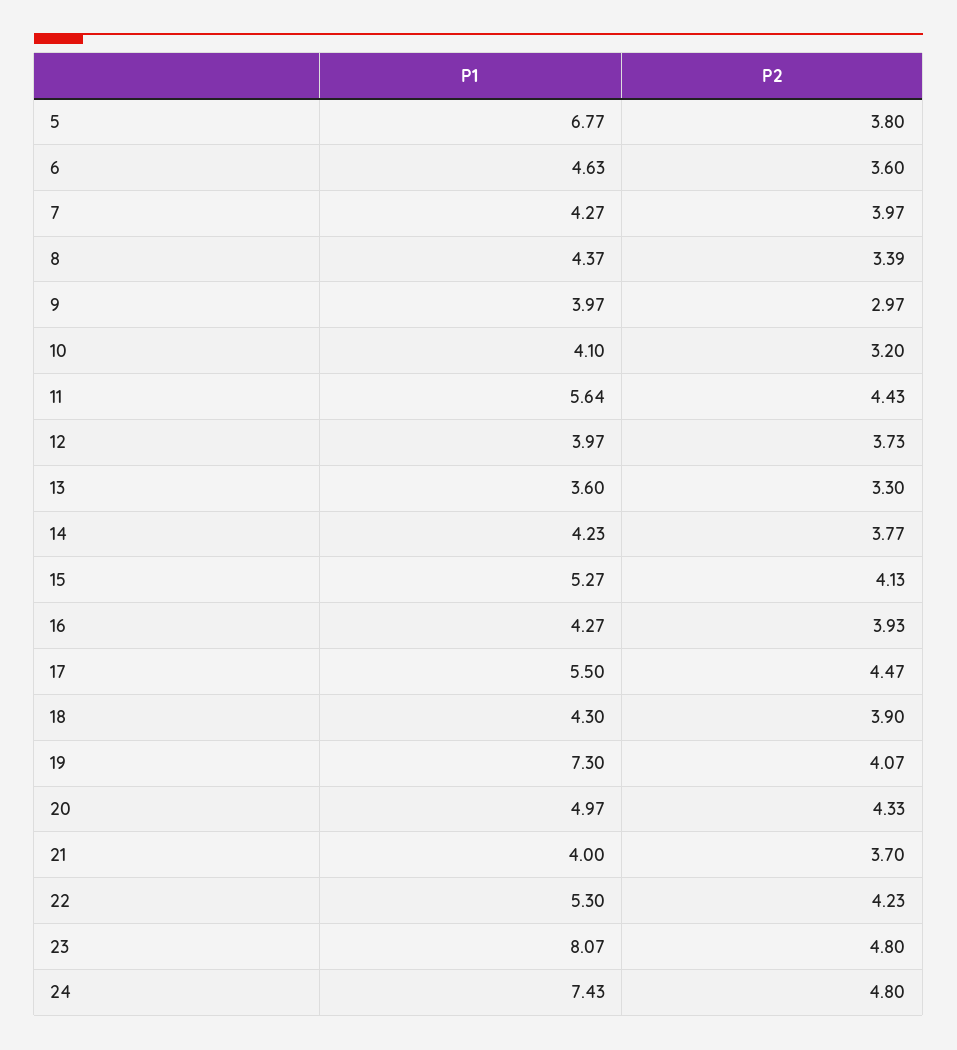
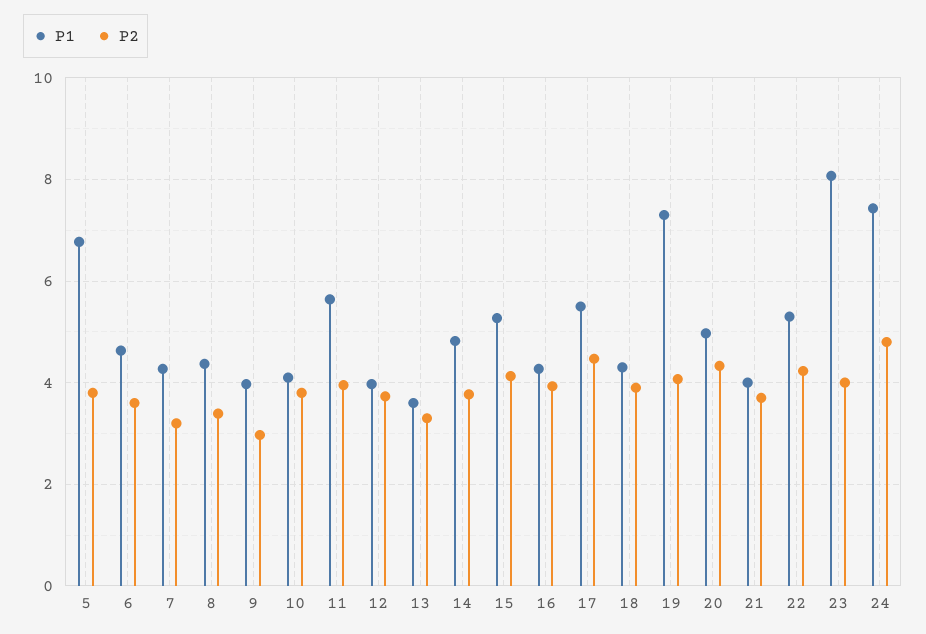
  {
    "P1": {
      "5": 6.77,
      "6": 4.63,
      "7": 4.27,
      "8": 4.37,
      "9": 3.97,
      "10": 4.1,
      "11": 5.64,
      "12": 3.97,
      "13": 3.6,
-     "14": 4.23,
+     "14": 4.8,
      "15": 5.27,
      "16": 4.27,
      "17": 5.5,
      "18": 4.3,
      "19": 7.3,
      "20": 4.97,
      "21": 4,
      "22": 5.3,
      "23": 8.07,
      "24": 7.43
    },
    "P2": {
      "5": 3.8,
      "6": 3.6,
-     "7": 3.97,
+     "7": 3.2,
      "8": 3.39,
      "9": 2.97,
-     "10": 3.2,
+     "10": 3.8,
-     "11": 4.43,
+     "11": 4,
      "12": 3.73,
      "13": 3.3,
      "14": 3.77,
      "15": 4.13,
      "16": 3.93,
      "17": 4.47,
      "18": 3.9,
      "19": 4.07,
      "20": 4.33,
      "21": 3.7,
      "22": 4.23,
-     "23": 4.8,
+     "23": 4,
      "24": 4.8
    }
  }

